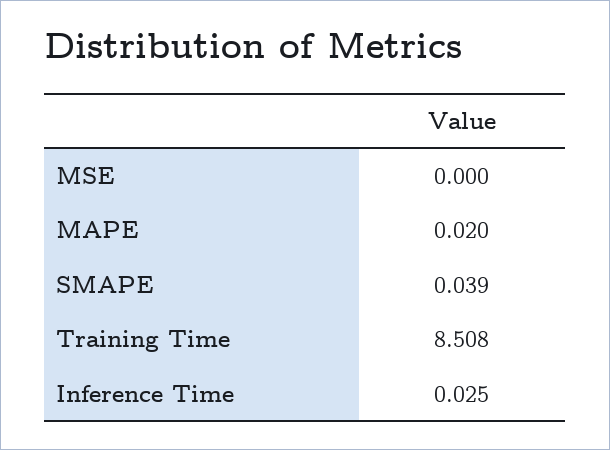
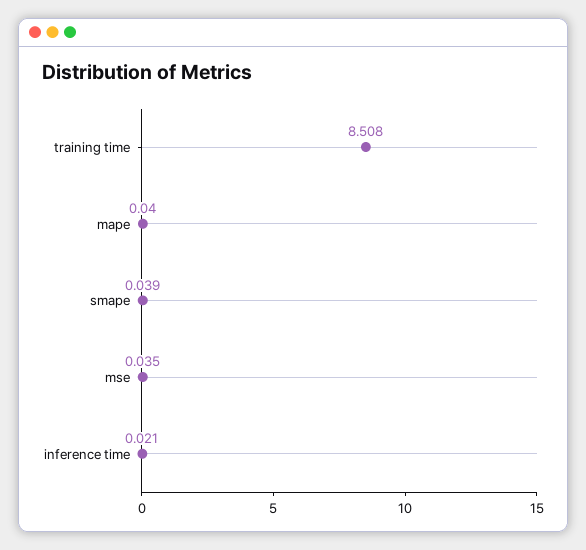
  {
-   "MSE": 0,
+   "MSE": 0.035,
-   "MAPE": 0.02,
+   "MAPE": 0.04,
    "SMAPE": 0.039,
    "Training Time": 8.508,
-   "Inference Time": 0.025
+   "Inference Time": 0.021
  }

